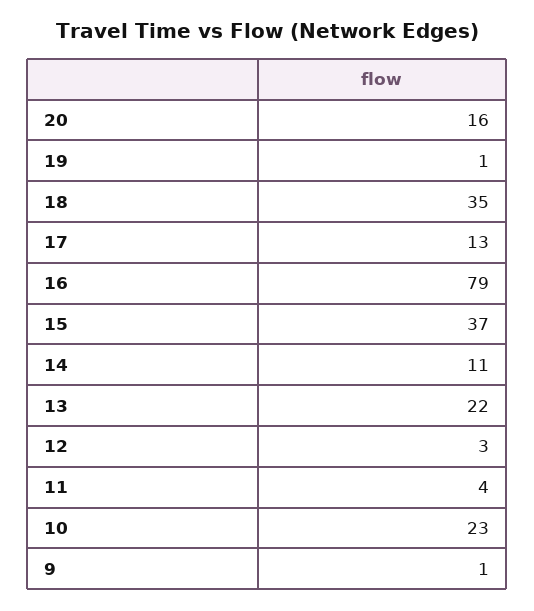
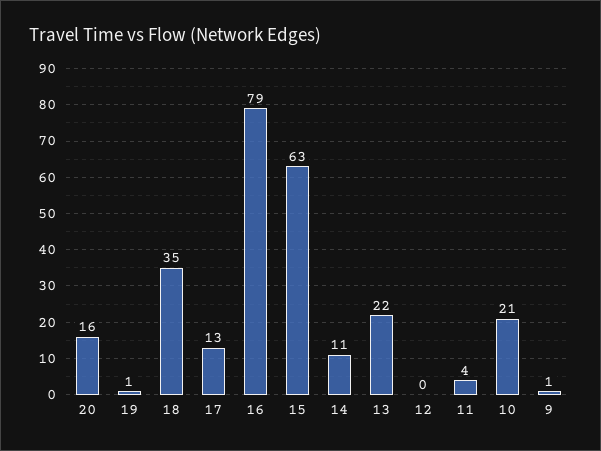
  {
    "20": 16,
    "19": 1,
    "18": 35,
    "17": 13,
    "16": 79,
-   "15": 37,
+   "15": 63,
    "14": 11,
    "13": 22,
-   "12": 3,
+   "12": 0,
    "11": 4,
-   "10": 23,
+   "10": 21,
    "9": 1
  }

